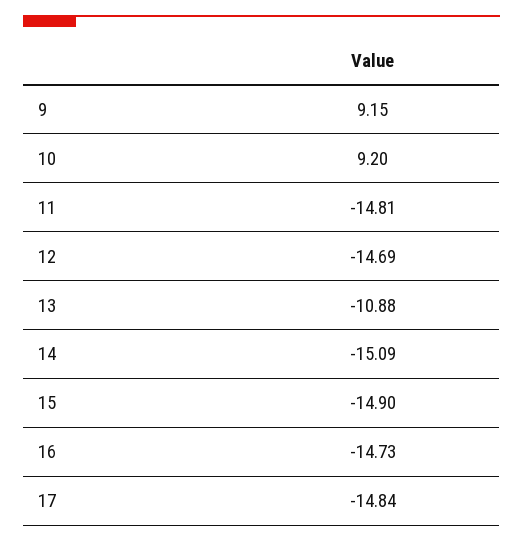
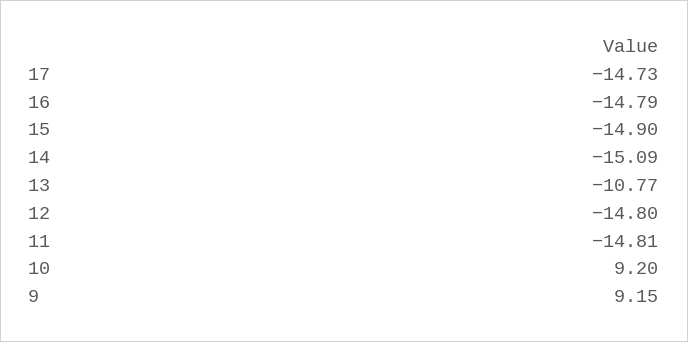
  {
    "9": 9.15,
    "10": 9.2,
    "11": -14.81,
-   "12": -14.69,
+   "12": -14.8,
-   "13": -10.88,
+   "13": -10.77,
    "14": -15.09,
    "15": -14.9,
-   "16": -14.73,
+   "16": -14.79,
-   "17": -14.84
+   "17": -14.73
  }

